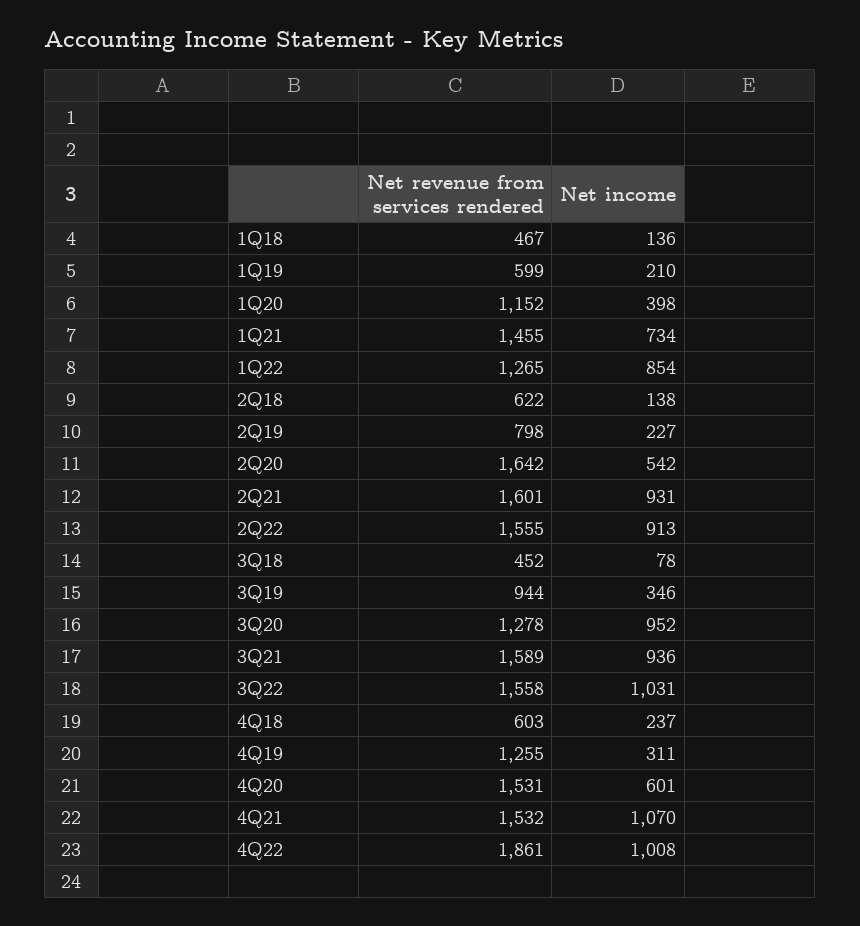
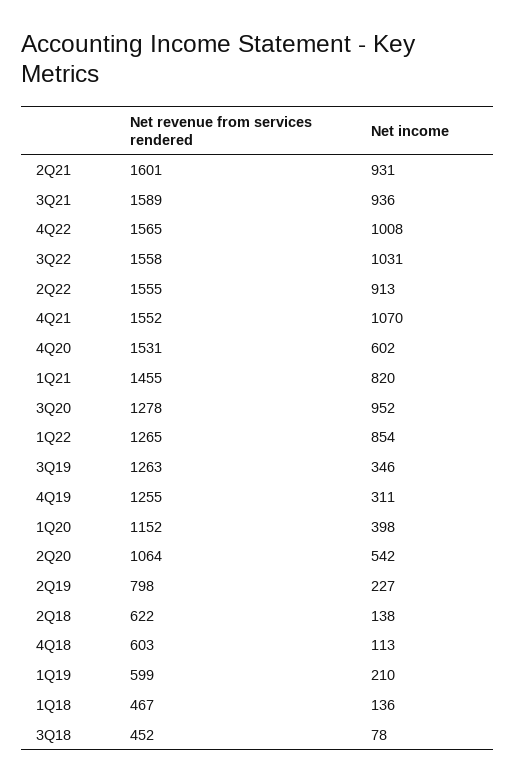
  {
    "Net revenue from services rendered": {
      "1Q18": 467,
      "1Q19": 599,
      "1Q20": 1152,
      "1Q21": 1455,
      "1Q22": 1265,
      "2Q18": 622,
      "2Q19": 798,
-     "2Q20": 1642,
+     "2Q20": 1064,
      "2Q21": 1601,
      "2Q22": 1555,
      "3Q18": 452,
-     "3Q19": 944,
+     "3Q19": 1263,
      "3Q20": 1278,
      "3Q21": 1589,
      "3Q22": 1558,
      "4Q18": 603,
      "4Q19": 1255,
      "4Q20": 1531,
-     "4Q21": 1532,
+     "4Q21": 1552,
-     "4Q22": 1861
+     "4Q22": 1565
    },
    "Net income": {
      "1Q18": 136,
      "1Q19": 210,
      "1Q20": 398,
-     "1Q21": 734,
+     "1Q21": 820,
      "1Q22": 854,
      "2Q18": 138,
      "2Q19": 227,
      "2Q20": 542,
      "2Q21": 931,
      "2Q22": 913,
      "3Q18": 78,
      "3Q19": 346,
      "3Q20": 952,
      "3Q21": 936,
      "3Q22": 1031,
-     "4Q18": 237,
+     "4Q18": 113,
      "4Q19": 311,
-     "4Q20": 601,
+     "4Q20": 602,
      "4Q21": 1070,
      "4Q22": 1008
    }
  }

